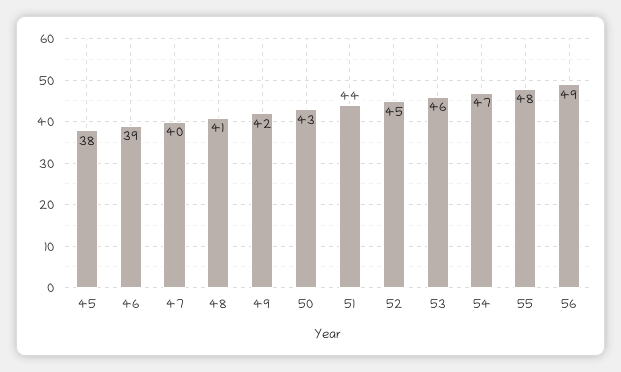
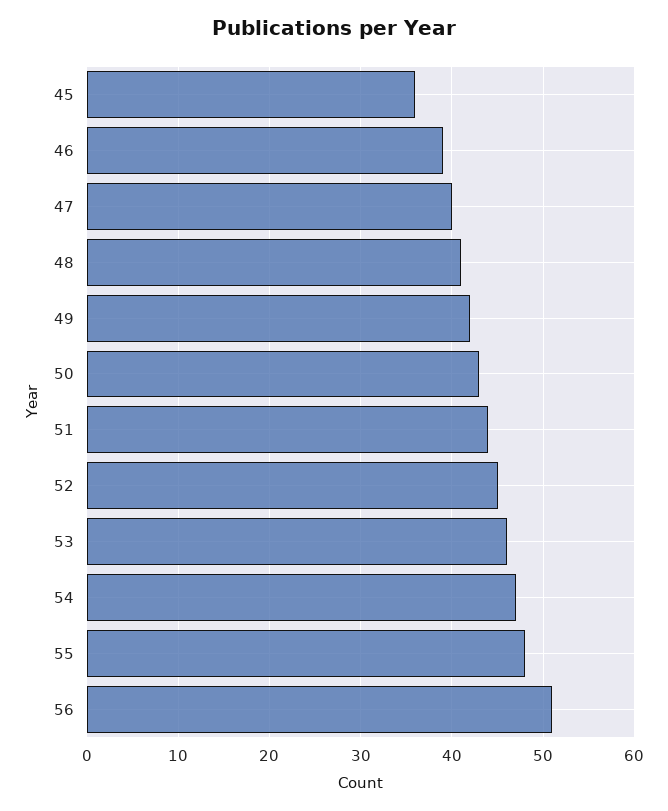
  {
-   "45": 38,
+   "45": 36,
    "46": 39,
    "47": 40,
    "48": 41,
    "49": 42,
    "50": 43,
    "51": 44,
    "52": 45,
    "53": 46,
    "54": 47,
    "55": 48,
-   "56": 49
+   "56": 51
  }

